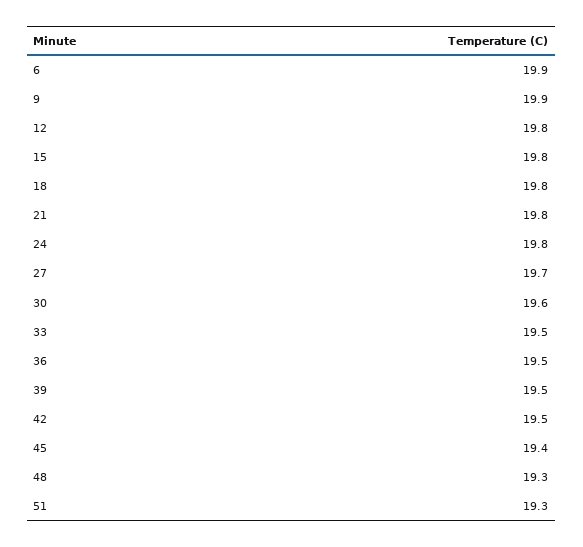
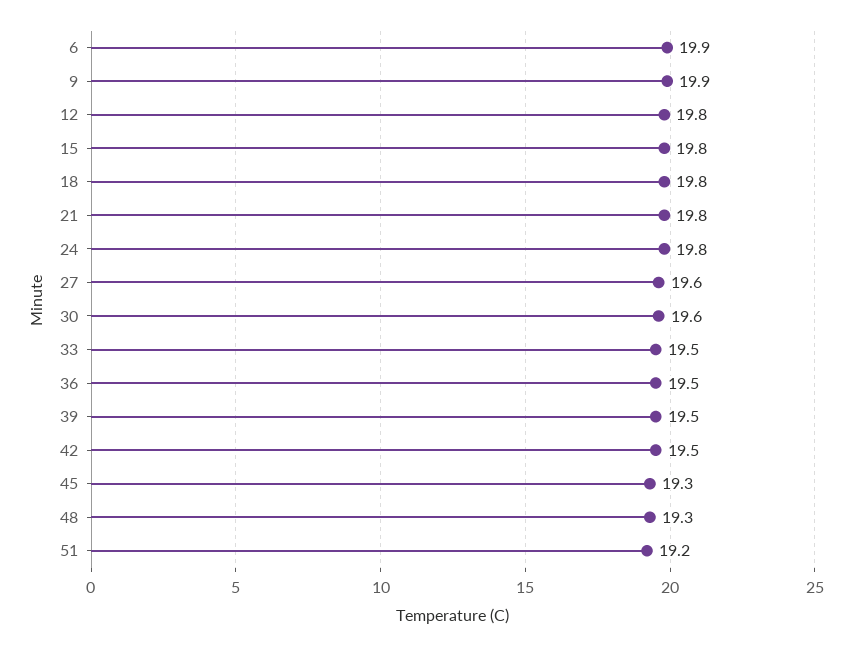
  {
    "6": 19.9,
    "9": 19.9,
    "12": 19.8,
    "15": 19.8,
    "18": 19.8,
    "21": 19.8,
    "24": 19.8,
-   "27": 19.7,
+   "27": 19.6,
    "30": 19.6,
    "33": 19.5,
    "36": 19.5,
    "39": 19.5,
    "42": 19.5,
-   "45": 19.4,
+   "45": 19.3,
    "48": 19.3,
-   "51": 19.3
+   "51": 19.2
  }

